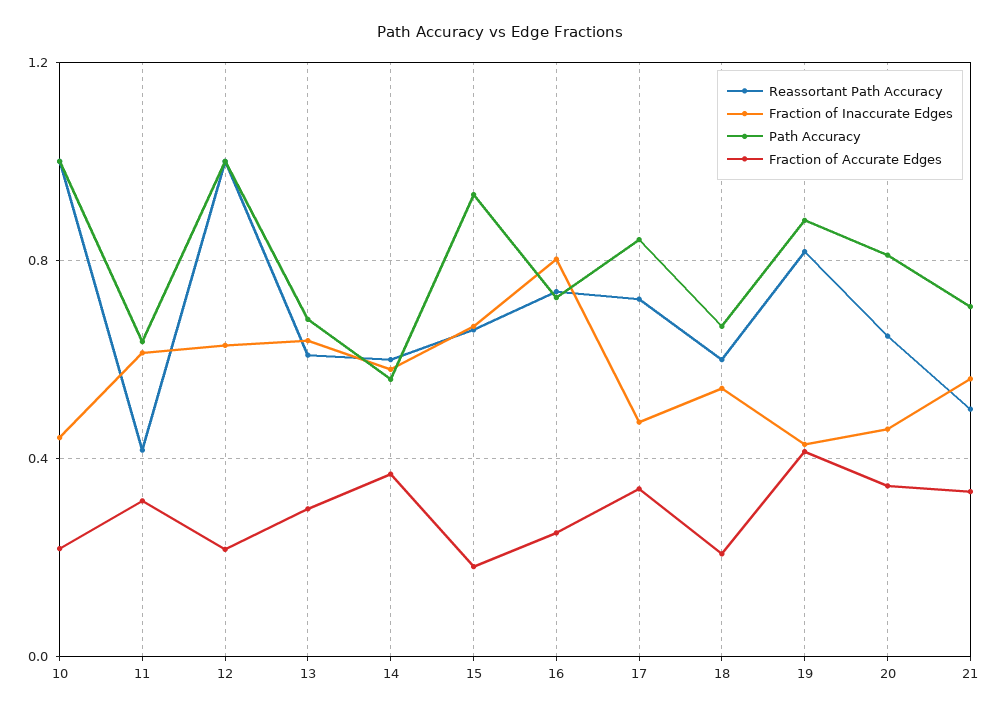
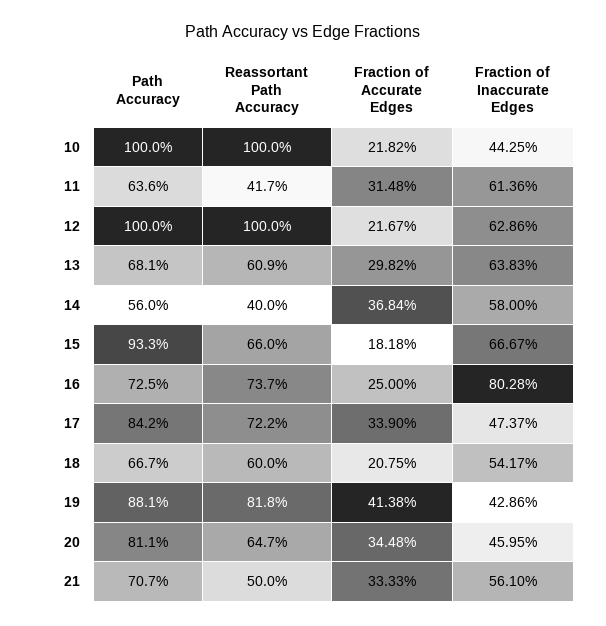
  {
    "Reassortant Path Accuracy": {
      "10": 1,
      "11": 0.417,
      "12": 1,
      "13": 0.609,
-     "14": 0.6,
+     "14": 0.4,
      "15": 0.66,
      "16": 0.737,
      "17": 0.722,
      "18": 0.6,
      "19": 0.818,
      "20": 0.647,
      "21": 0.5
    },
    "Fraction of Inaccurate Edges": {
      "10": 0.4425,
      "11": 0.6136,
      "12": 0.6286,
      "13": 0.6383,
      "14": 0.58,
      "15": 0.6667,
      "16": 0.8028,
      "17": 0.4737,
      "18": 0.5417,
      "19": 0.4286,
      "20": 0.4595,
      "21": 0.561
    },
    "Path Accuracy": {
      "10": 1,
      "11": 0.636,
      "12": 1,
      "13": 0.681,
      "14": 0.56,
      "15": 0.933,
      "16": 0.725,
      "17": 0.842,
      "18": 0.667,
      "19": 0.881,
      "20": 0.811,
      "21": 0.707
    },
    "Fraction of Accurate Edges": {
      "10": 0.2182,
      "11": 0.3148,
      "12": 0.2167,
      "13": 0.2982,
      "14": 0.3684,
      "15": 0.1818,
      "16": 0.25,
      "17": 0.339,
      "18": 0.2075,
      "19": 0.4138,
      "20": 0.3448,
      "21": 0.3333
    }
  }

